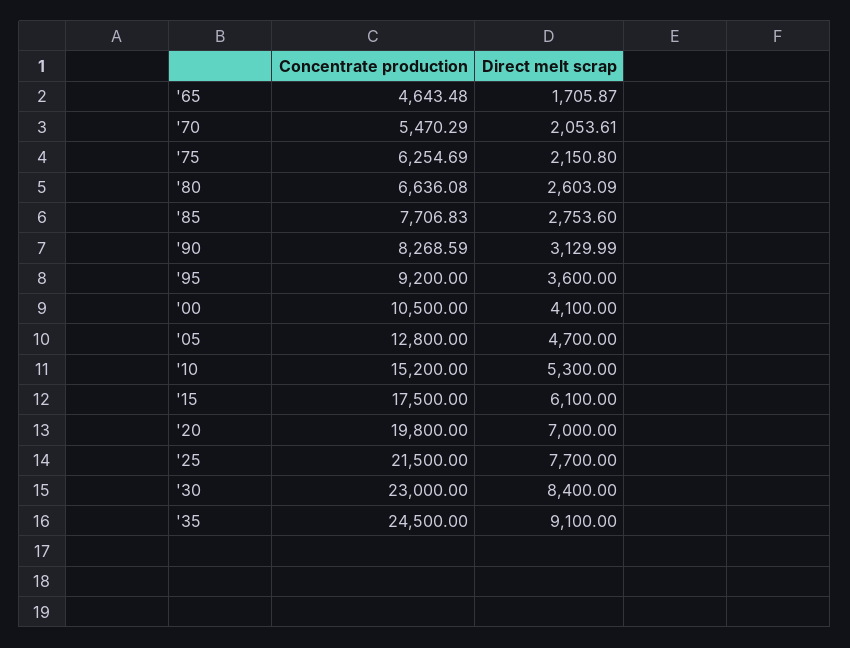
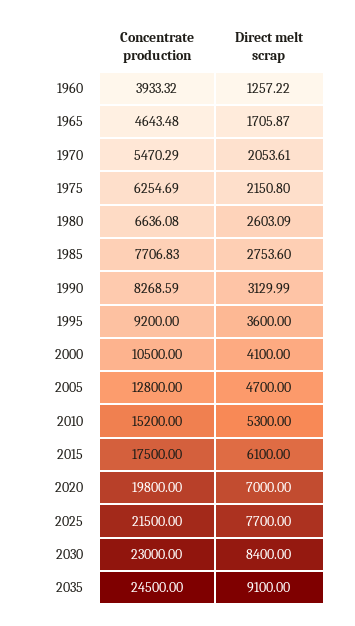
  {
    "Concentrate production": {
      "'65": 4643.48,
      "'70": 5470.29,
      "'75": 6254.69,
      "'80": 6636.08,
      "'85": 7706.83,
      "'90": 8268.59,
      "'95": 9200,
      "'00": 10500,
      "'05": 12800,
      "'10": 15200,
      "'15": 17500,
      "'20": 19800,
      "'25": 21500,
      "'30": 23000,
-     "'35": 24500
+     "'35": 24500,
+     "1960": 3933.32
    },
    "Direct melt scrap": {
      "'65": 1705.87,
      "'70": 2053.61,
      "'75": 2150.8,
      "'80": 2603.09,
      "'85": 2753.6,
      "'90": 3129.99,
      "'95": 3600,
      "'00": 4100,
      "'05": 4700,
      "'10": 5300,
      "'15": 6100,
      "'20": 7000,
      "'25": 7700,
      "'30": 8400,
-     "'35": 9100
+     "'35": 9100,
+     "1960": 1257.22
    }
  }

